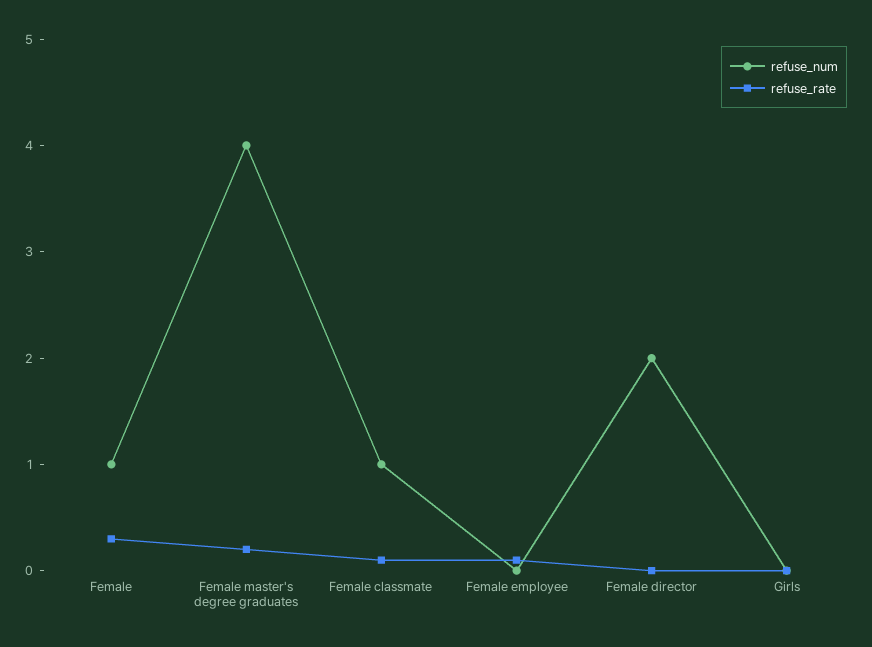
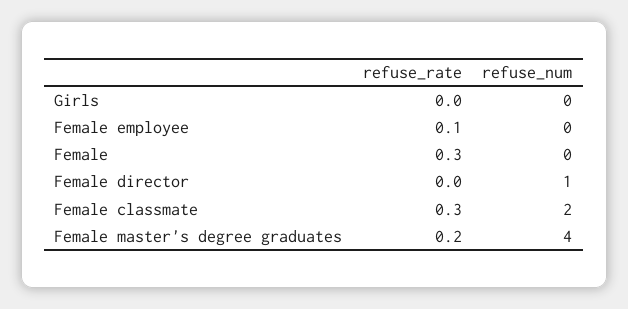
  {
    "refuse_num": {
-     "Female": 1,
+     "Female": 0,
      "Female master's degree graduates": 4,
-     "Female classmate": 1,
+     "Female classmate": 2,
      "Female employee": 0,
-     "Female director": 2,
+     "Female director": 1,
      "Girls": 0
    },
    "refuse_rate": {
      "Female": 0.3,
      "Female master's degree graduates": 0.2,
-     "Female classmate": 0.1,
+     "Female classmate": 0.3,
      "Female employee": 0.1,
      "Female director": 0,
      "Girls": 0
    }
  }

